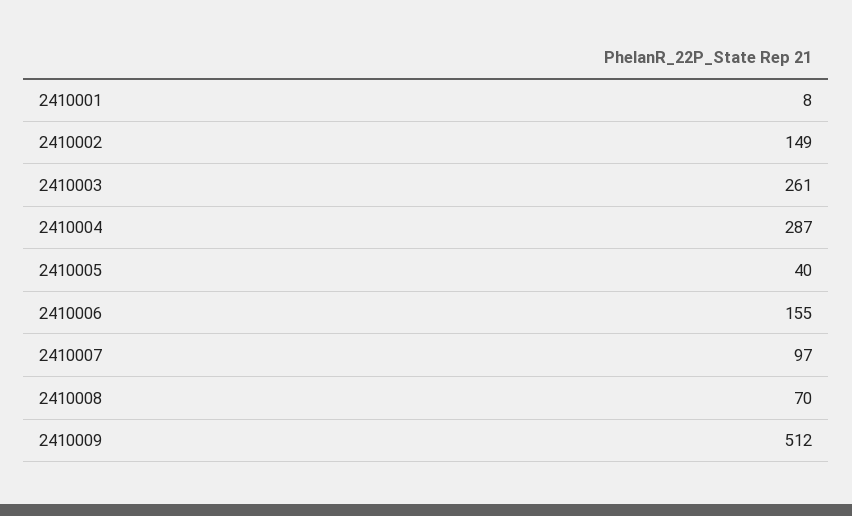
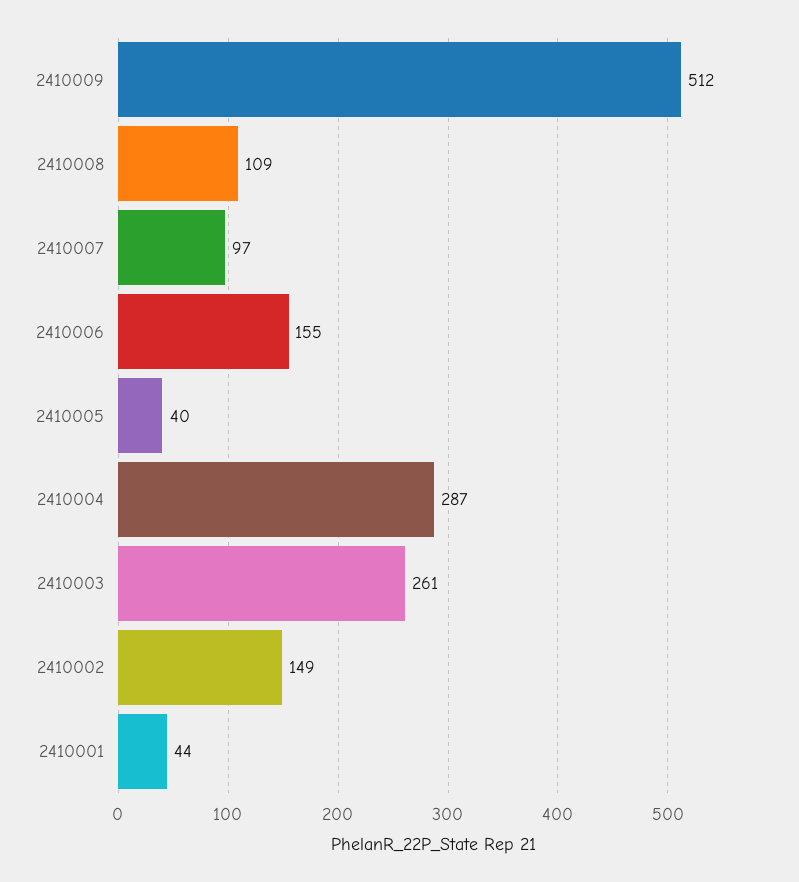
  {
-   "2410001": 8,
+   "2410001": 44,
    "2410002": 149,
    "2410003": 261,
    "2410004": 287,
    "2410005": 40,
    "2410006": 155,
    "2410007": 97,
-   "2410008": 70,
+   "2410008": 109,
    "2410009": 512
  }

